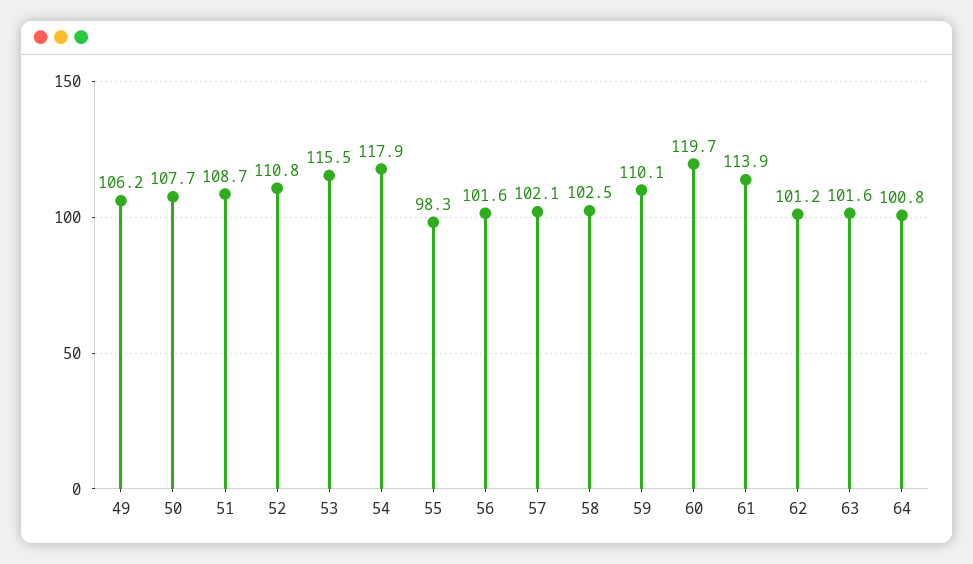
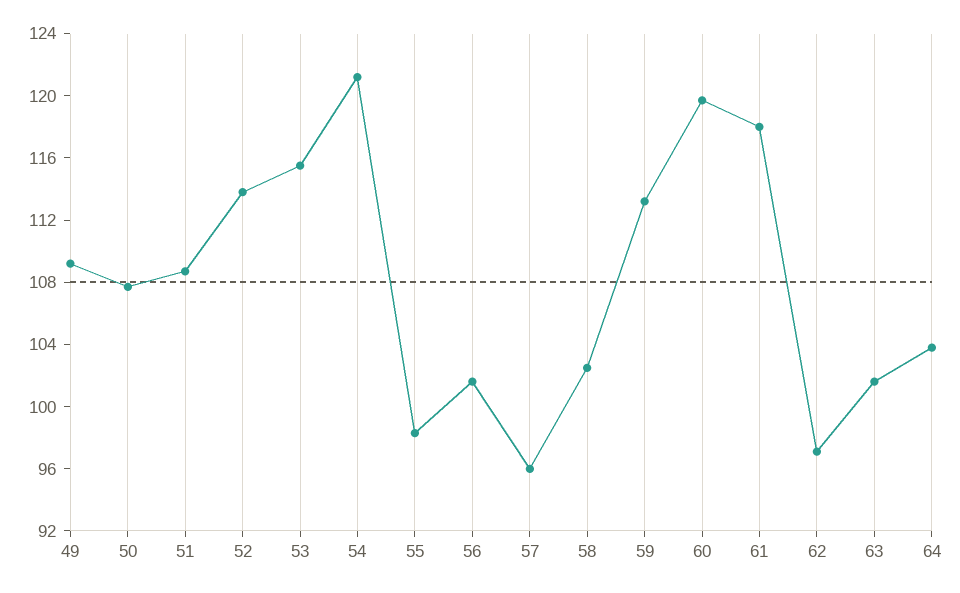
  {
-   "49": 106.2,
+   "49": 109,
    "50": 107.7,
    "51": 108.7,
-   "52": 110.8,
+   "52": 114,
    "53": 115.5,
-   "54": 117.9,
+   "54": 121,
    "55": 98.3,
    "56": 101.6,
-   "57": 102.1,
+   "57": 96,
    "58": 102.5,
-   "59": 110.1,
+   "59": 113,
    "60": 119.7,
-   "61": 113.9,
+   "61": 118,
-   "62": 101.2,
+   "62": 97,
    "63": 101.6,
-   "64": 100.8
+   "64": 104
  }

